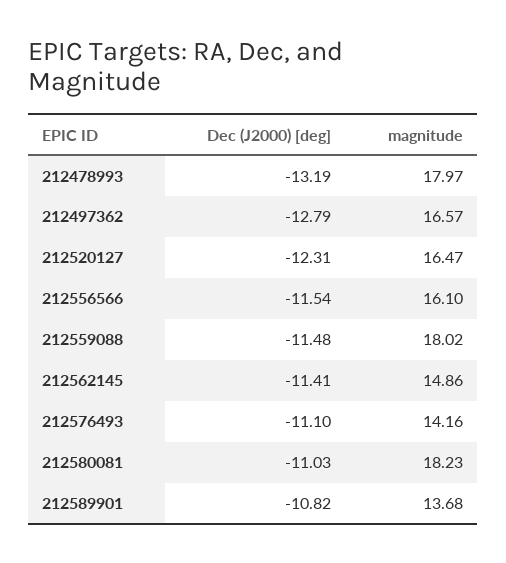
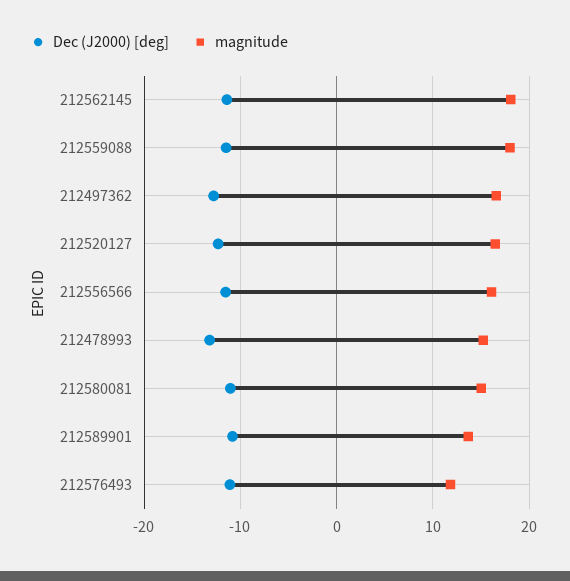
  {
    "Dec (J2000) [deg]": {
      "212478993": -13.19,
      "212497362": -12.79,
      "212520127": -12.31,
      "212556566": -11.54,
      "212559088": -11.48,
      "212562145": -11.41,
      "212576493": -11.1,
      "212580081": -11.03,
      "212589901": -10.82
    },
    "magnitude": {
-     "212478993": 17.97,
+     "212478993": 15,
      "212497362": 16.57,
      "212520127": 16.47,
      "212556566": 16.1,
      "212559088": 18.02,
-     "212562145": 14.86,
+     "212562145": 18,
-     "212576493": 14.16,
+     "212576493": 12,
-     "212580081": 18.23,
+     "212580081": 15,
      "212589901": 13.68
    }
  }

